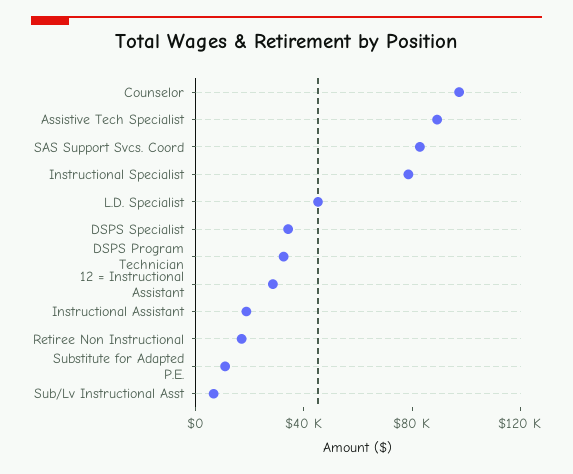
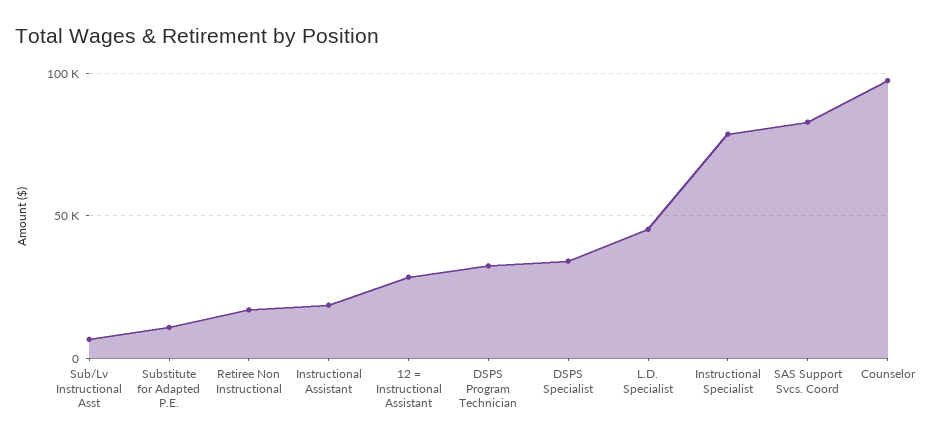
  {
    "Counselor": 95000,
-   "Assistive Tech Specialist": 90000,
    "SAS Support Svcs. Coord": 85000,
    "Instructional Specialist": 80000,
    "L.D. Specialist": 45000,
    "DSPS Specialist": 35000,
    "DSPS Program Technician": 30000,
    "12 = Instructional Assistant": 30000,
    "Instructional Assistant": 20000,
    "Retiree Non Instructional": 15000,
    "Substitute for Adapted P.E.": 10000,
    "Sub/Lv Instructional Asst": 5000
  }

